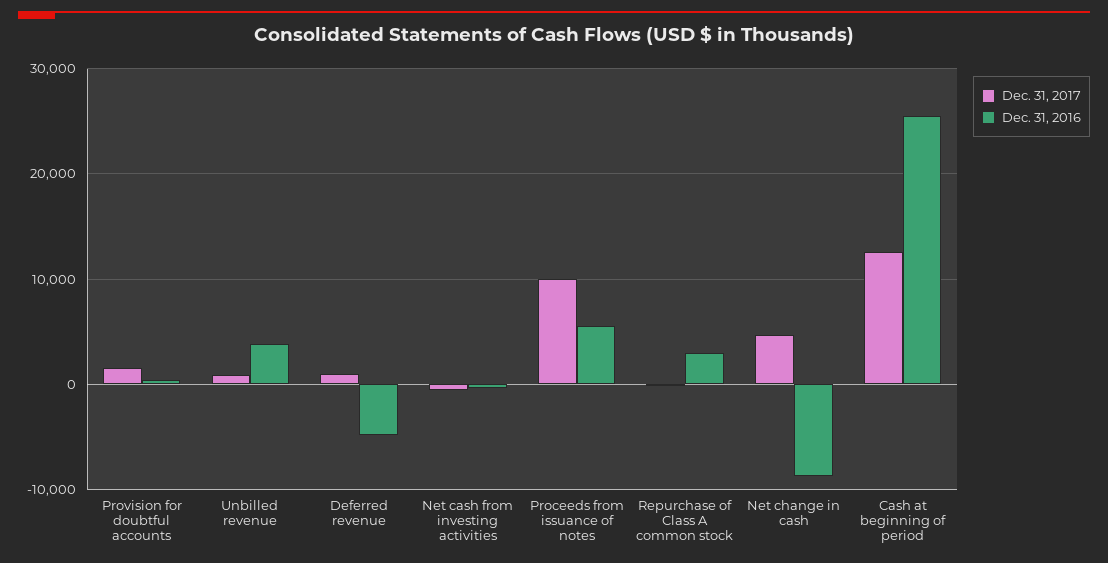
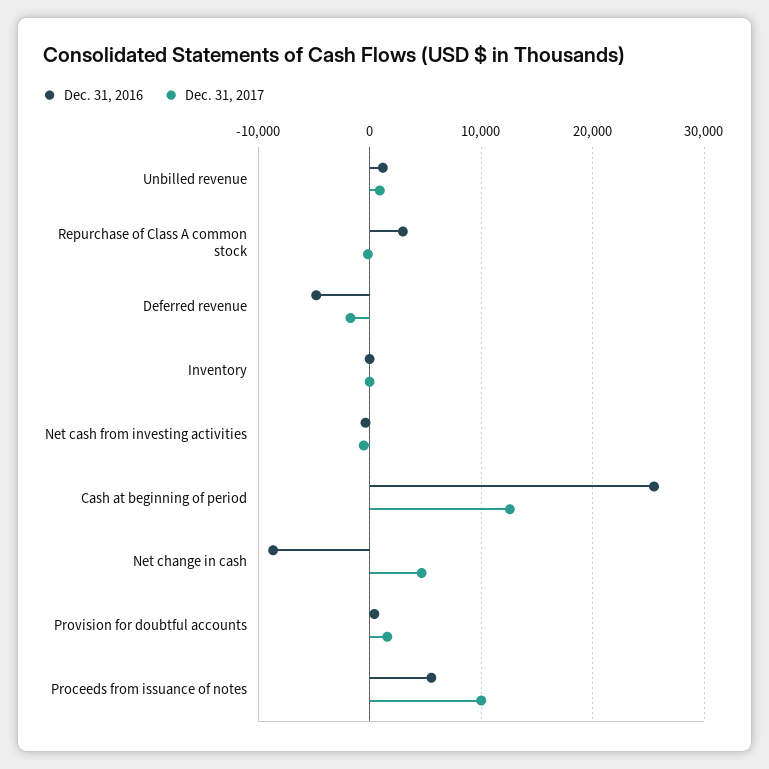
  {
    "Dec. 31, 2017": {
      "Provision for doubtful accounts": 2000,
      "Unbilled revenue": 1000,
-     "Deferred revenue": 1000,
+     "Deferred revenue": -2000,
      "Net cash from investing activities": -1000,
      "Proceeds from issuance of notes": 10000,
      "Repurchase of Class A common stock": 0,
      "Net change in cash": 5000,
-     "Cash at beginning of period": 13000
+     "Cash at beginning of period": 13000,
+     "Inventory": 0
    },
    "Dec. 31, 2016": {
      "Provision for doubtful accounts": 0,
-     "Unbilled revenue": 4000,
+     "Unbilled revenue": 1000,
      "Deferred revenue": -5000,
      "Net cash from investing activities": 0,
      "Proceeds from issuance of notes": 6000,
      "Repurchase of Class A common stock": 3000,
      "Net change in cash": -9000,
-     "Cash at beginning of period": 25000
+     "Cash at beginning of period": 25000,
+     "Inventory": 0
    }
  }

